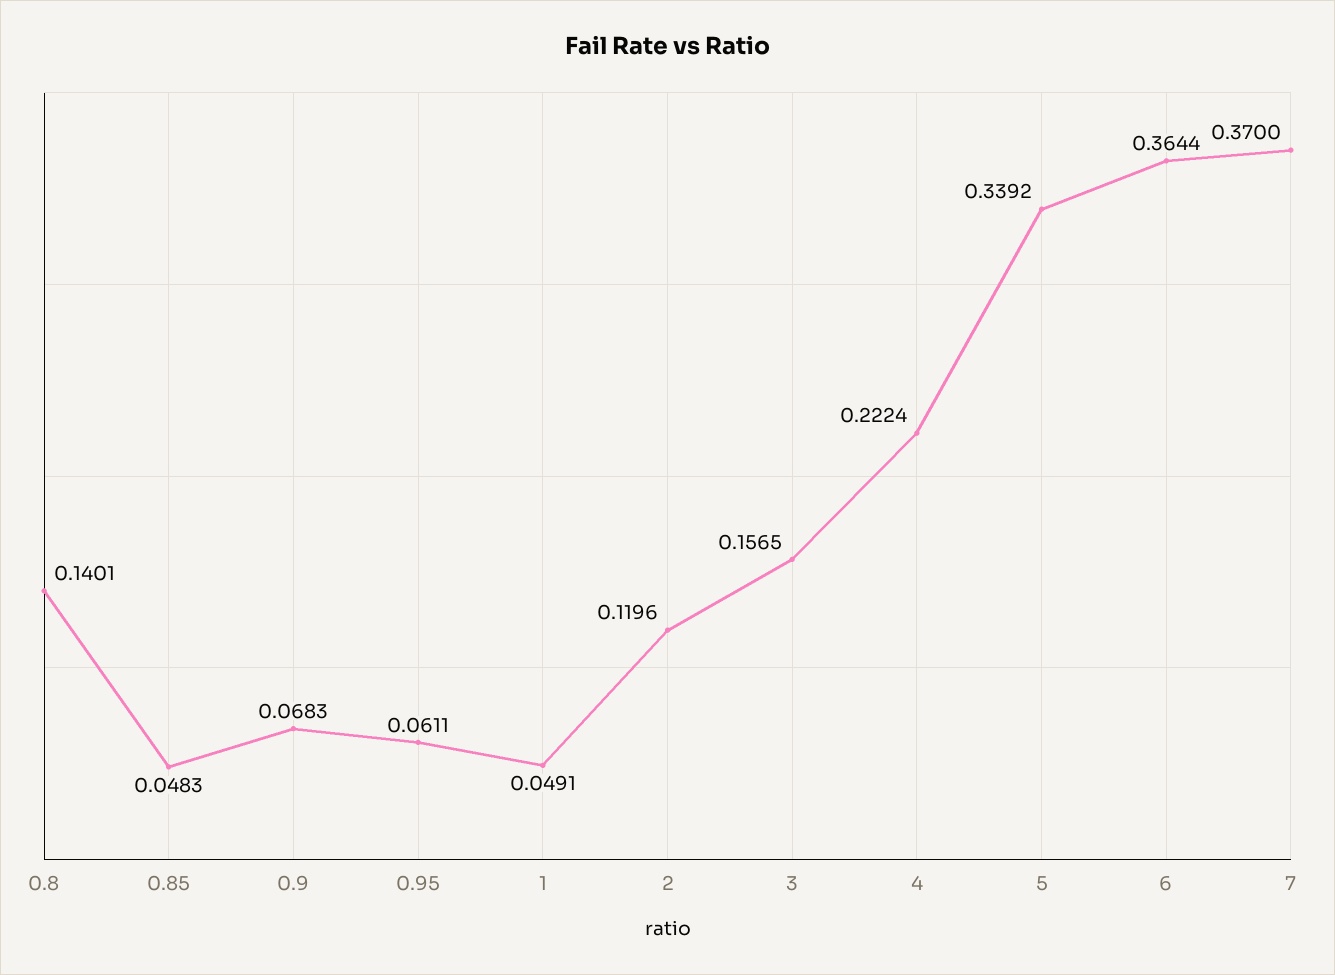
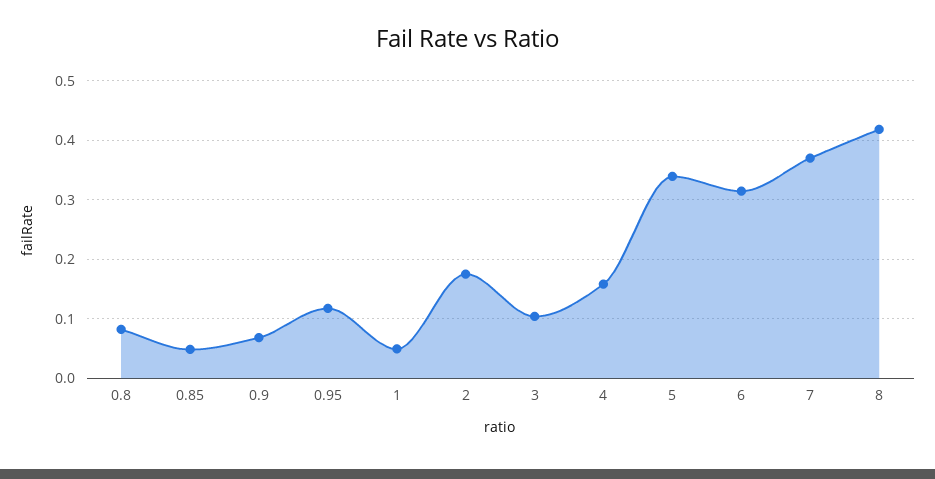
  {
-   "0.8": 0.1401,
+   "0.8": 0.08,
    "0.85": 0.0483,
    "0.9": 0.0683,
-   "0.95": 0.0611,
+   "0.95": 0.12,
    "1": 0.0491,
-   "2": 0.1196,
+   "2": 0.18,
-   "3": 0.1565,
+   "3": 0.1,
-   "4": 0.2224,
+   "4": 0.16,
    "5": 0.3392,
-   "6": 0.3644,
+   "6": 0.32,
-   "7": 0.37
+   "7": 0.37,
+   "8": 0.42
  }

